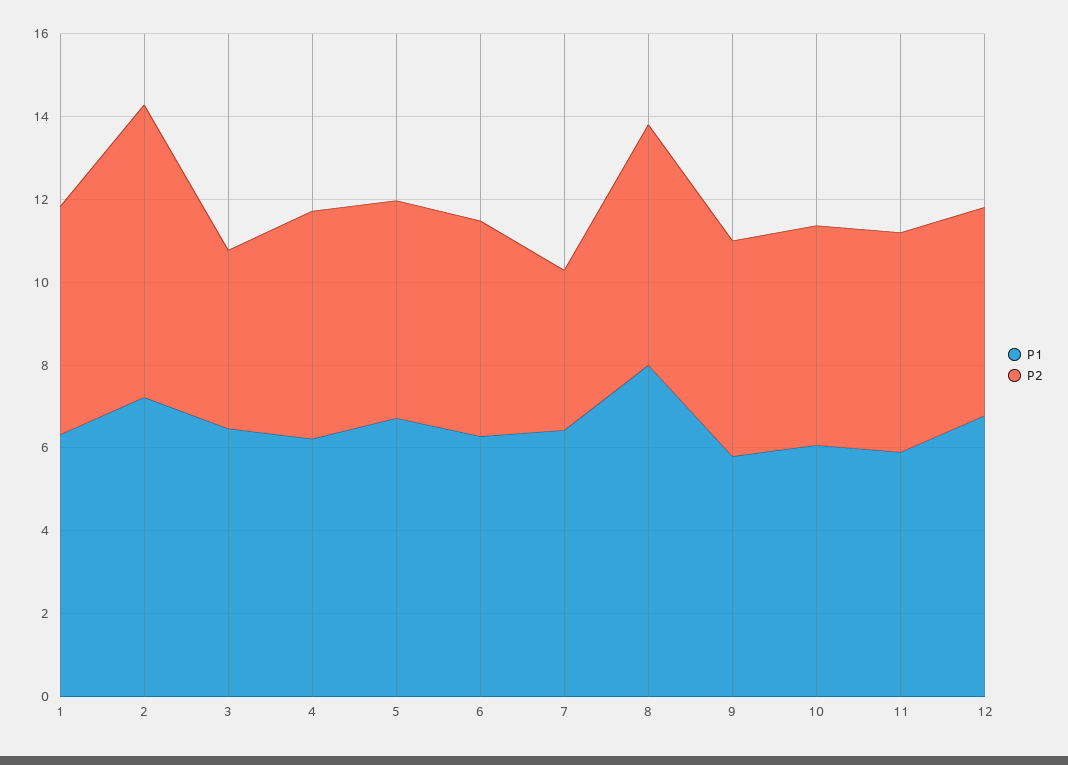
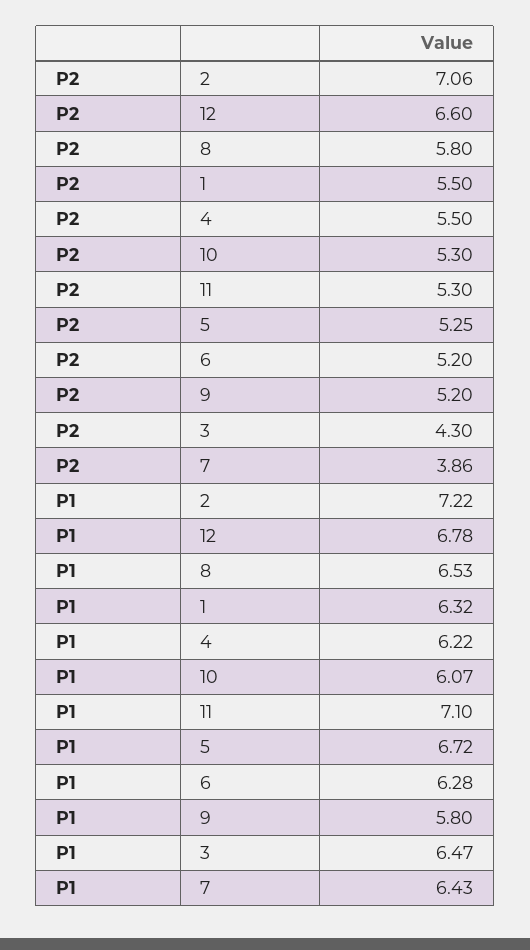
  {
    "P1": {
      "1": 6.32,
      "2": 7.22,
      "3": 6.47,
      "4": 6.22,
      "5": 6.72,
      "6": 6.28,
      "7": 6.43,
-     "8": 8,
+     "8": 6.53,
      "9": 5.8,
      "10": 6.07,
-     "11": 6,
+     "11": 7.1,
      "12": 6.78
    },
    "P2": {
      "1": 5.5,
      "2": 7.06,
      "3": 4.3,
      "4": 5.5,
      "5": 5.25,
      "6": 5.2,
      "7": 3.86,
      "8": 5.8,
      "9": 5.2,
      "10": 5.3,
      "11": 5.3,
-     "12": 5
+     "12": 6.6
    }
  }

